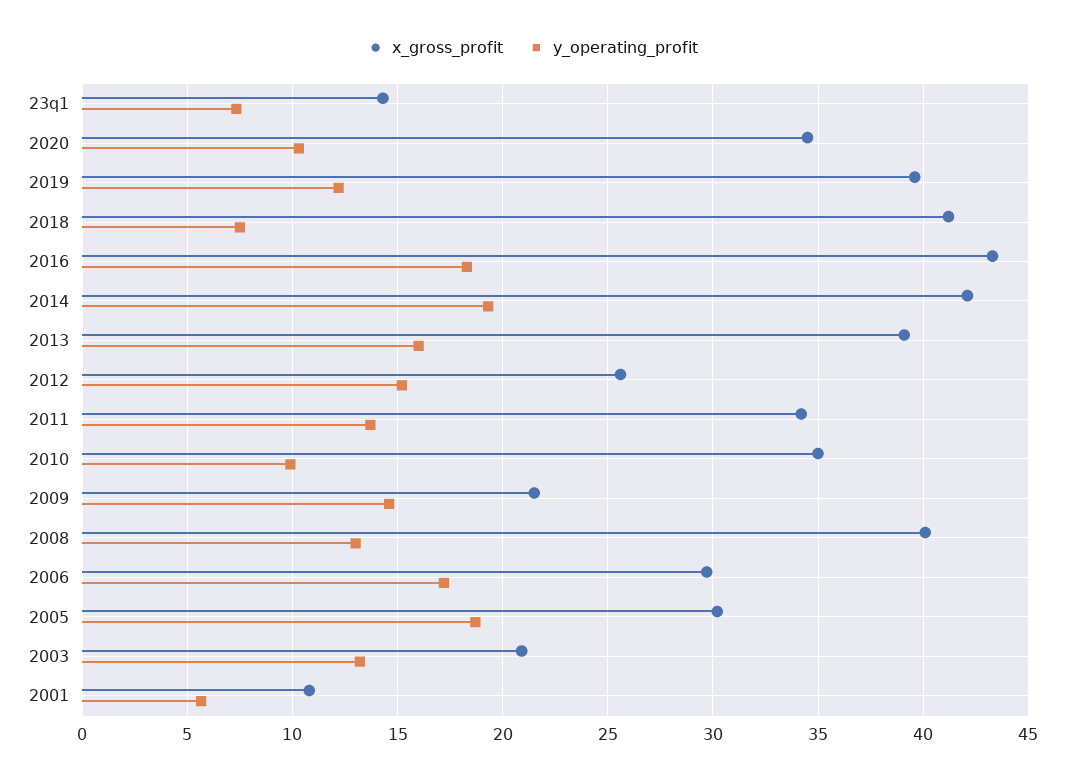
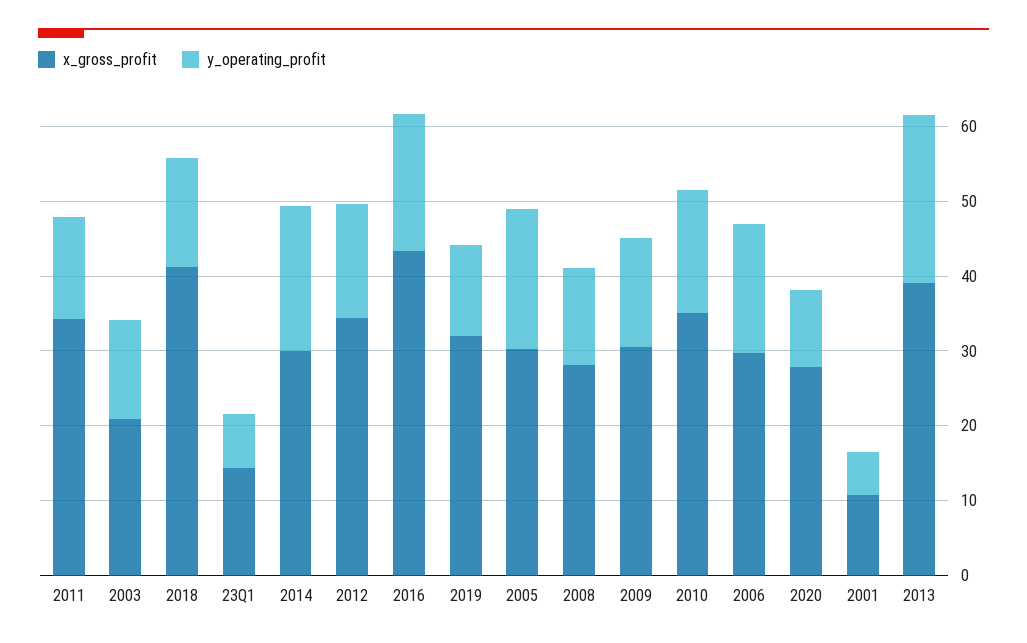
  {
    "x_gross_profit": {
      "23q1": 14.5,
-     "2020": 34.5,
+     "2020": 28,
-     "2019": 39.5,
+     "2019": 32,
      "2018": 41,
      "2016": 43.5,
-     "2014": 42,
+     "2014": 30,
      "2013": 39,
-     "2012": 25.5,
+     "2012": 34,
      "2011": 34,
      "2010": 35,
-     "2009": 21.5,
+     "2009": 30,
-     "2008": 40,
+     "2008": 28,
      "2006": 29.5,
      "2005": 30,
      "2003": 21,
      "2001": 11
    },
    "y_operating_profit": {
      "23q1": 7.5,
      "2020": 10.5,
      "2019": 12,
-     "2018": 7.5,
+     "2018": 14,
      "2016": 18.5,
      "2014": 19.5,
-     "2013": 16,
+     "2013": 22,
      "2012": 15,
      "2011": 13.5,
-     "2010": 10,
+     "2010": 16,
      "2009": 14.5,
      "2008": 13,
      "2006": 17,
      "2005": 18.5,
      "2003": 13,
      "2001": 5.5
    }
  }

